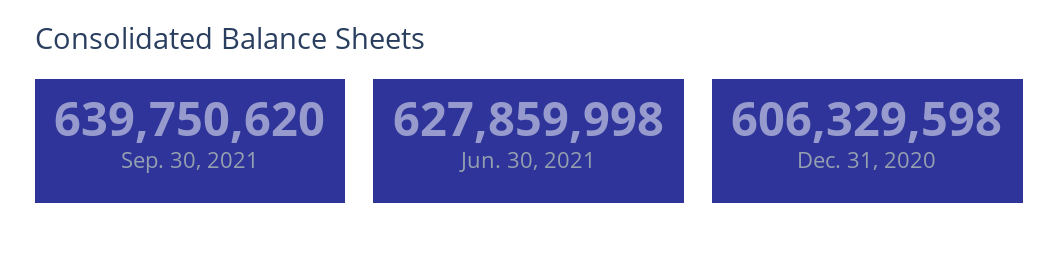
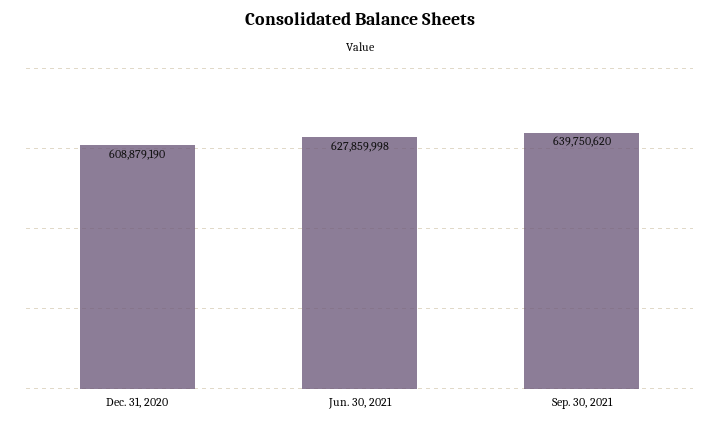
  {
    "Sep. 30, 2021": 639750620,
    "Jun. 30, 2021": 627859998,
-   "Dec. 31, 2020": 606329598
+   "Dec. 31, 2020": 608879190
  }

